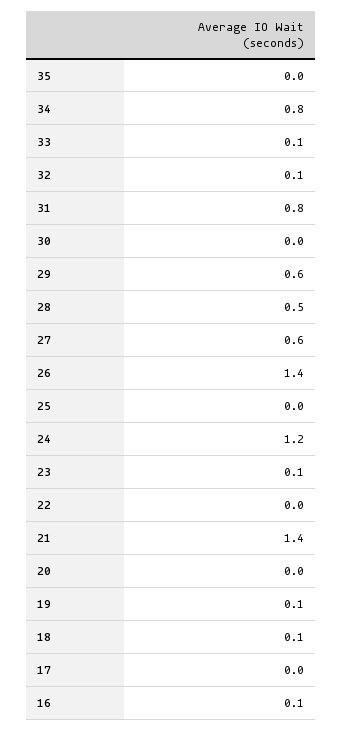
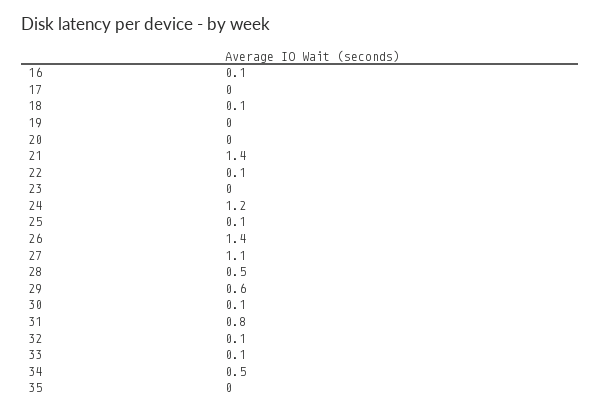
  {
    "35": 0,
-   "34": 0.8,
+   "34": 0.5,
    "33": 0.1,
    "32": 0.1,
    "31": 0.8,
-   "30": 0,
+   "30": 0.1,
    "29": 0.6,
    "28": 0.5,
-   "27": 0.6,
+   "27": 1.1,
    "26": 1.4,
-   "25": 0,
+   "25": 0.1,
    "24": 1.2,
-   "23": 0.1,
+   "23": 0,
-   "22": 0,
+   "22": 0.1,
    "21": 1.4,
    "20": 0,
-   "19": 0.1,
+   "19": 0,
    "18": 0.1,
    "17": 0,
    "16": 0.1
  }

